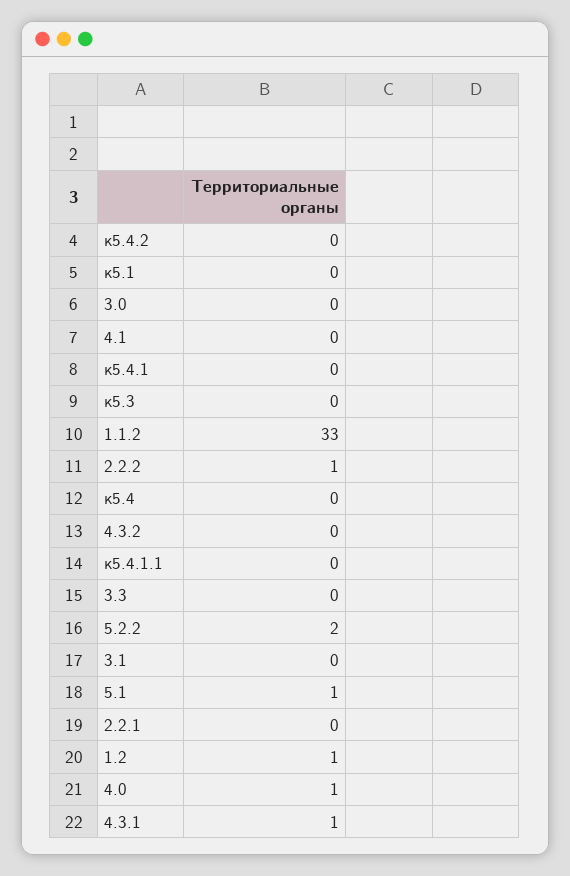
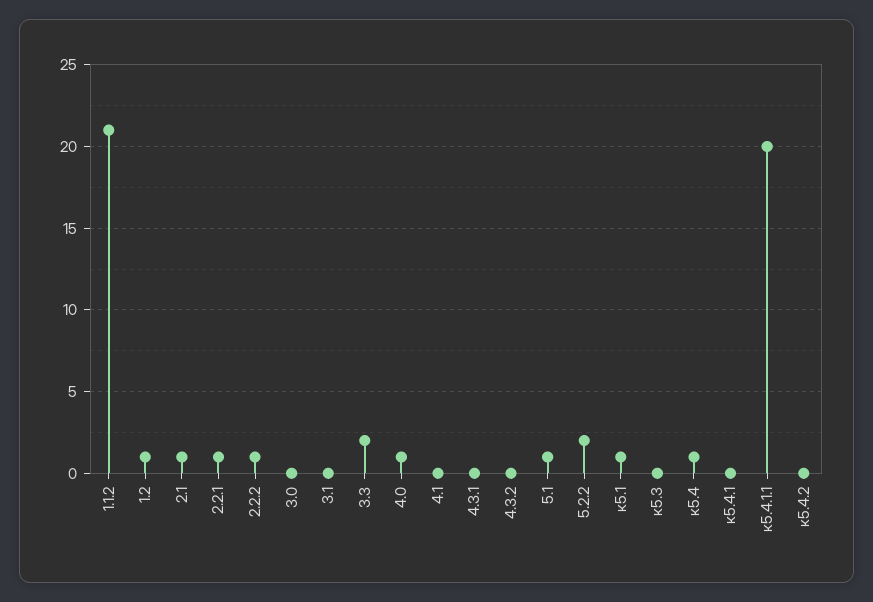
  {
    "к5.4.2": 0,
-   "к5.1": 0,
+   "к5.1": 1,
    "3.0": 0,
    "4.1": 0,
    "к5.4.1": 0,
    "к5.3": 0,
-   "1.1.2": 33,
+   "1.1.2": 21,
    "2.2.2": 1,
-   "к5.4": 0,
+   "к5.4": 1,
    "4.3.2": 0,
-   "к5.4.1.1": 0,
+   "к5.4.1.1": 20,
-   "3.3": 0,
+   "3.3": 2,
    "5.2.2": 2,
    "3.1": 0,
    "5.1": 1,
-   "2.2.1": 0,
+   "2.2.1": 1,
    "1.2": 1,
    "4.0": 1,
-   "4.3.1": 1
+   "4.3.1": 0,
+   "2.1": 1
  }

